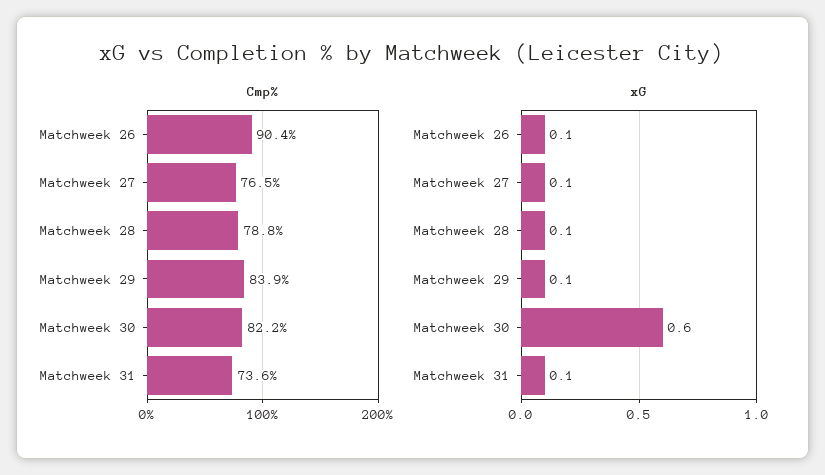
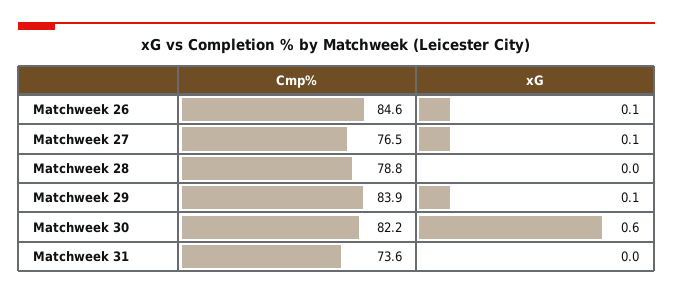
  {
    "Cmp%": {
-     "Matchweek 26": 90.4,
+     "Matchweek 26": 84.6,
      "Matchweek 27": 76.5,
      "Matchweek 28": 78.8,
      "Matchweek 29": 83.9,
      "Matchweek 30": 82.2,
      "Matchweek 31": 73.6
    },
    "xG": {
      "Matchweek 26": 0.1,
      "Matchweek 27": 0.1,
-     "Matchweek 28": 0.1,
+     "Matchweek 28": 0,
      "Matchweek 29": 0.1,
      "Matchweek 30": 0.6,
-     "Matchweek 31": 0.1
+     "Matchweek 31": 0
    }
  }

